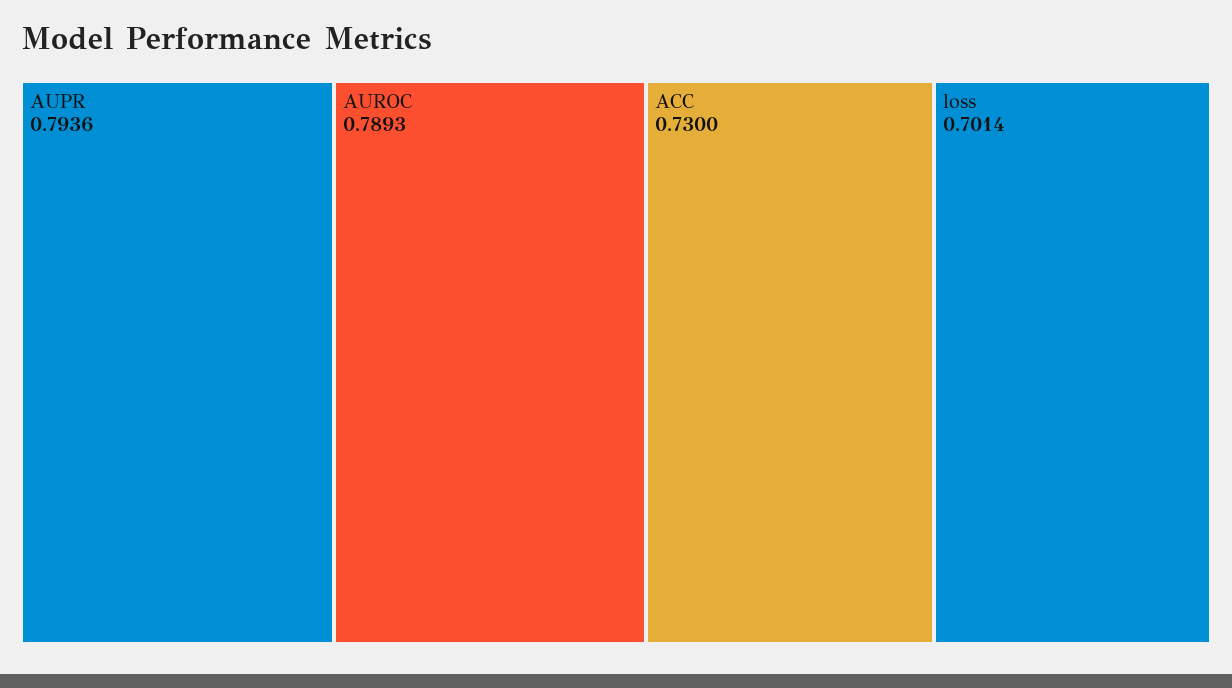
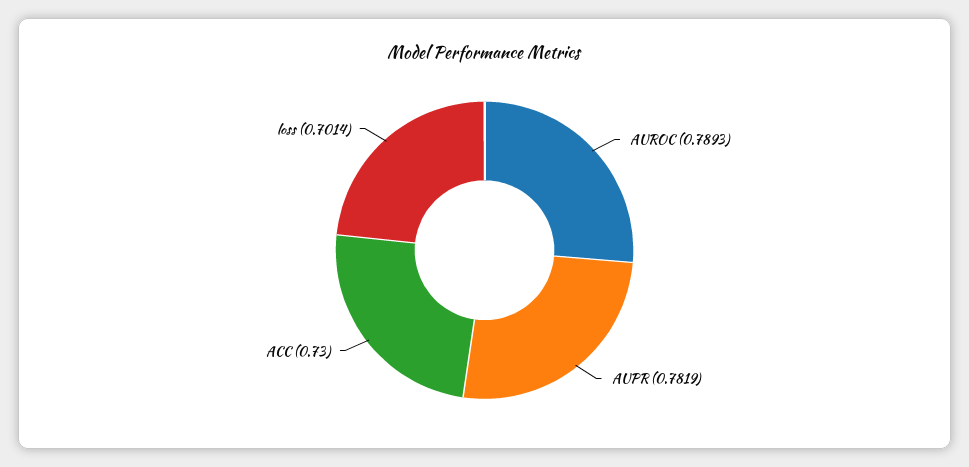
  {
-   "AUPR": 0.7936,
+   "AUPR": 0.7819,
    "AUROC": 0.7893,
    "ACC": 0.73,
    "loss": 0.7014
  }

